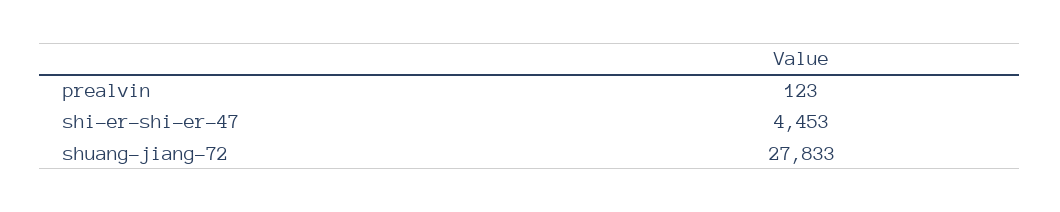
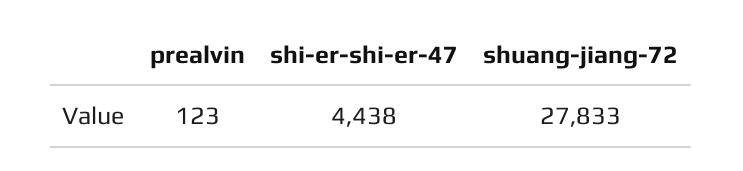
  {
    "prealvin": 123,
-   "shi-er-shi-er-47": 4453,
+   "shi-er-shi-er-47": 4438,
    "shuang-jiang-72": 27833
  }

